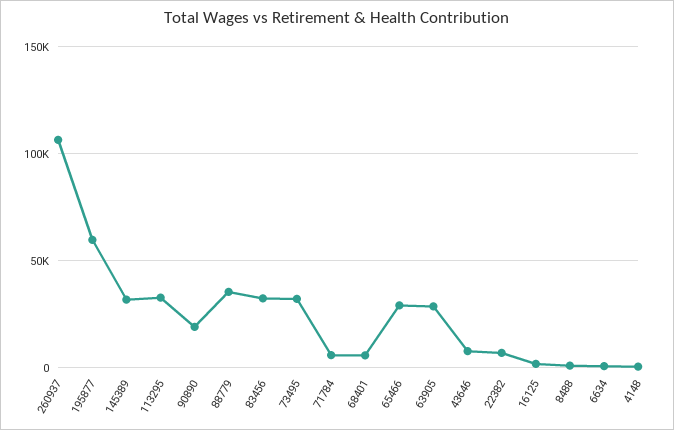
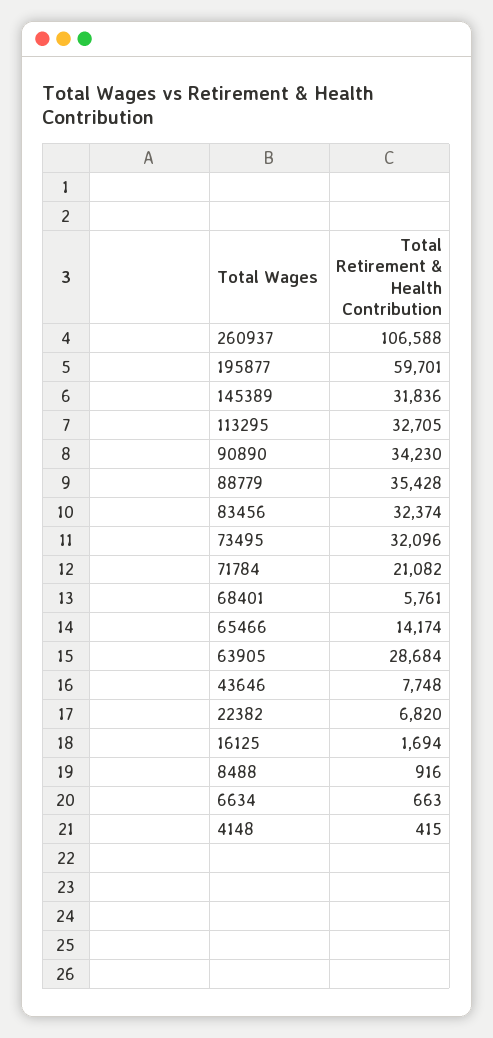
  {
    "260937": 106588,
    "195877": 59701,
    "145389": 31836,
    "113295": 32705,
-   "90890": 20000,
+   "90890": 34230,
    "88779": 35428,
    "83456": 32374,
    "73495": 32096,
-   "71784": 5000,
+   "71784": 21082,
    "68401": 5761,
-   "65466": 30000,
+   "65466": 14174,
    "63905": 28684,
    "43646": 7748,
    "22382": 6820,
    "16125": 1694,
    "8488": 916,
    "6634": 663,
    "4148": 415
  }

